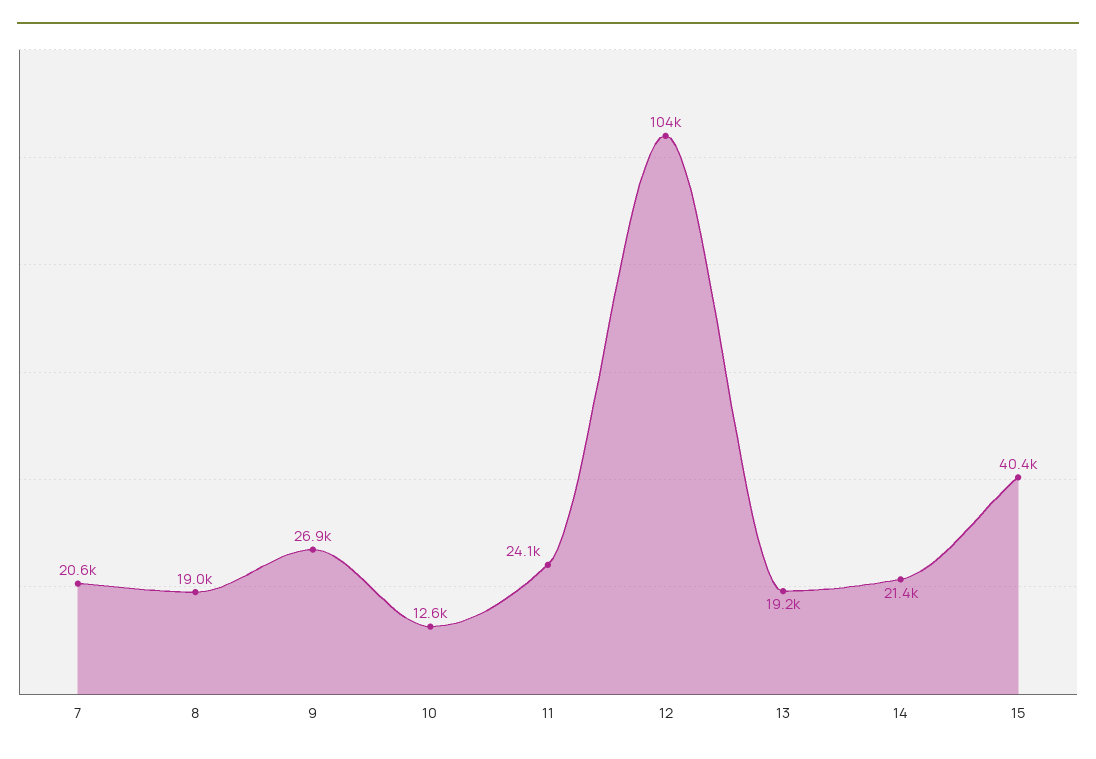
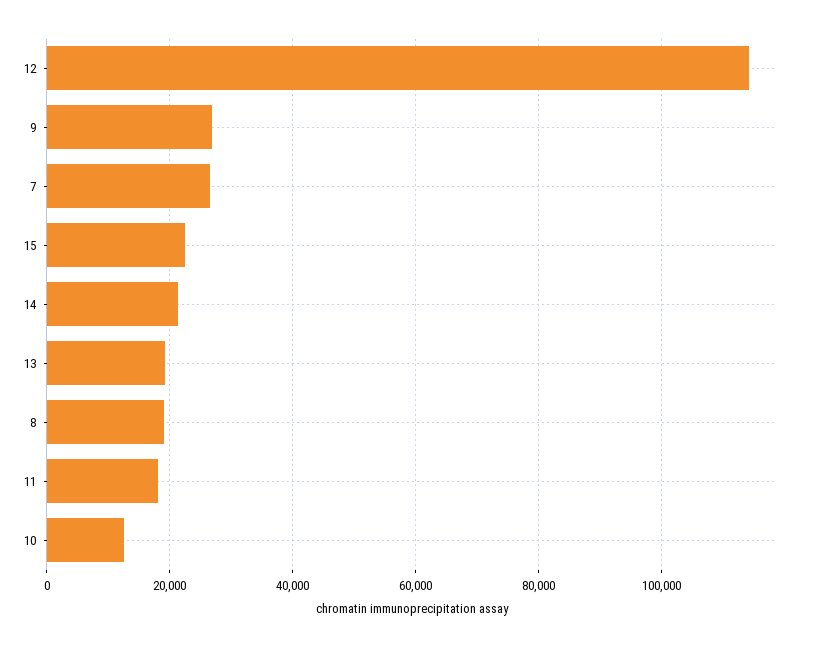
  {
-   "7": 20600,
+   "7": 26000,
    "8": 19000,
    "9": 26900,
    "10": 12600,
-   "11": 24100,
+   "11": 18000,
-   "12": 104000,
+   "12": 114000,
    "13": 19200,
    "14": 21400,
-   "15": 40400
+   "15": 22000
  }

